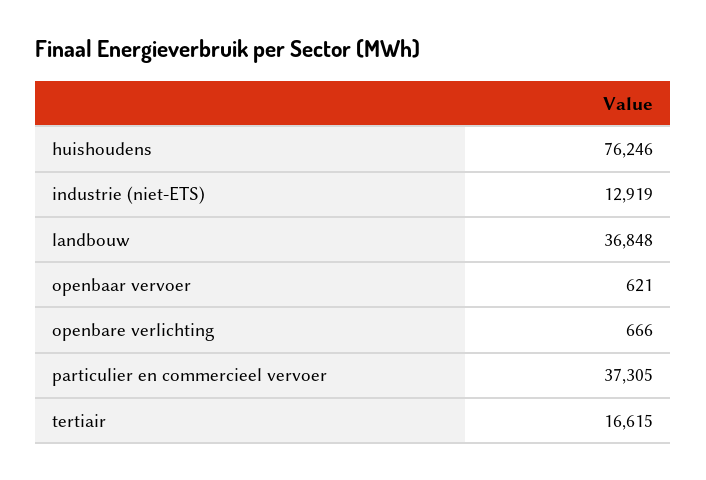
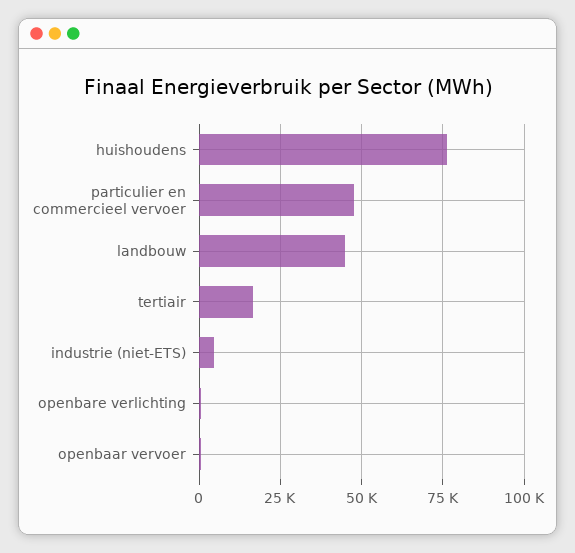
  {
    "huishoudens": 76246,
-   "industrie (niet-ETS)": 12919,
+   "industrie (niet-ETS)": 5000,
-   "landbouw": 36848,
+   "landbouw": 45000,
    "openbaar vervoer": 621,
    "openbare verlichting": 666,
-   "particulier en commercieel vervoer": 37305,
+   "particulier en commercieel vervoer": 47500,
    "tertiair": 16615
  }

